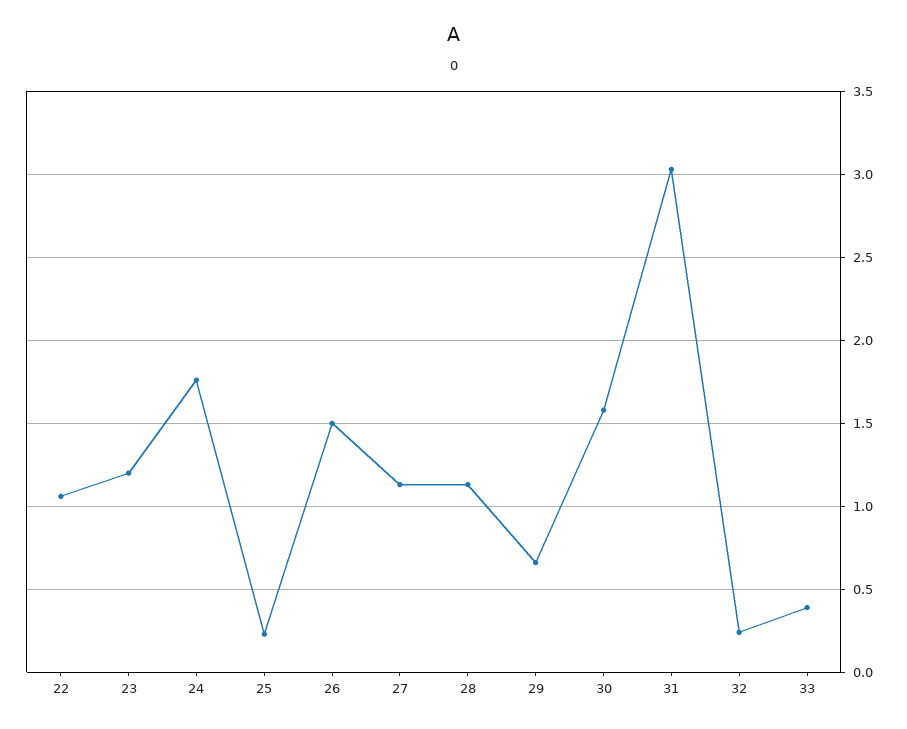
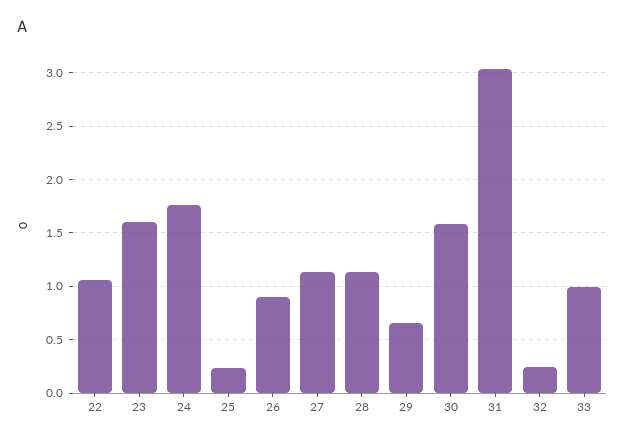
  {
    "22": 1.05,
-   "23": 1.2,
+   "23": 1.6,
    "24": 1.75,
    "25": 0.25,
-   "26": 1.5,
+   "26": 0.9,
    "27": 1.15,
    "28": 1.15,
    "29": 0.65,
    "30": 1.6,
    "31": 3.05,
    "32": 0.25,
-   "33": 0.4
+   "33": 1
  }

